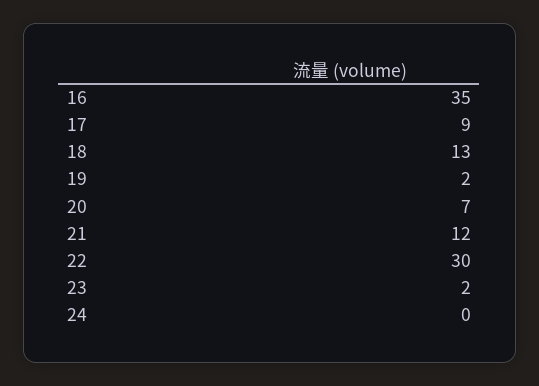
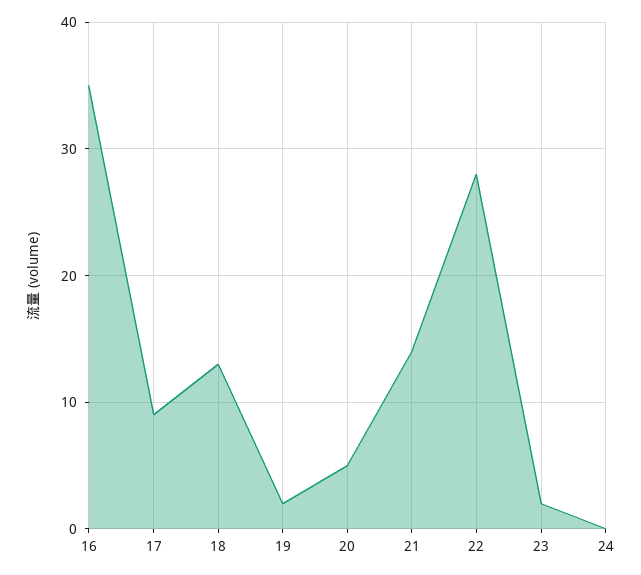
  {
    "16": 35,
    "17": 9,
    "18": 13,
    "19": 2,
-   "20": 7,
+   "20": 5,
-   "21": 12,
+   "21": 14,
-   "22": 30,
+   "22": 28,
    "23": 2,
    "24": 0
  }

